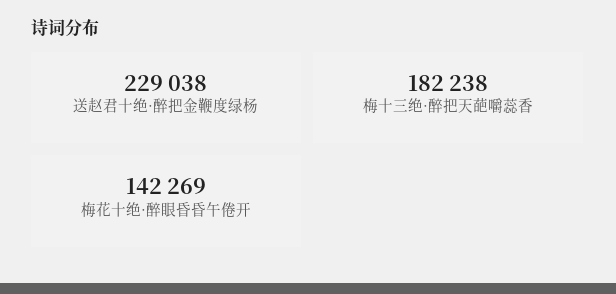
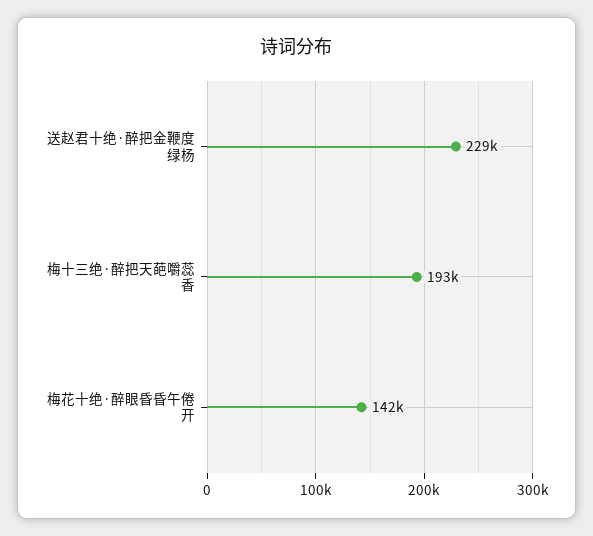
  {
    "送赵君十绝·醉把金鞭度绿杨": 229038,
-   "梅十三绝·醉把天葩嚼蕊香": 182238,
+   "梅十三绝·醉把天葩嚼蕊香": 193000,
    "梅花十绝·醉眼昏昏午倦开": 142269
  }

